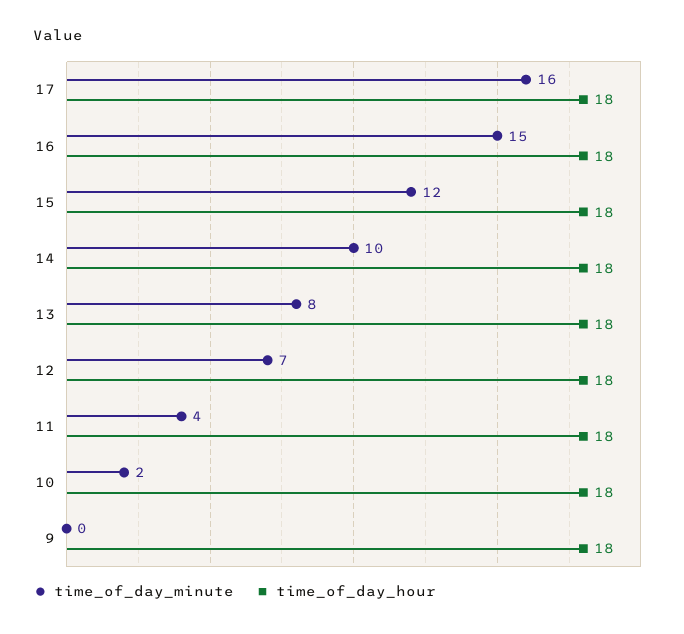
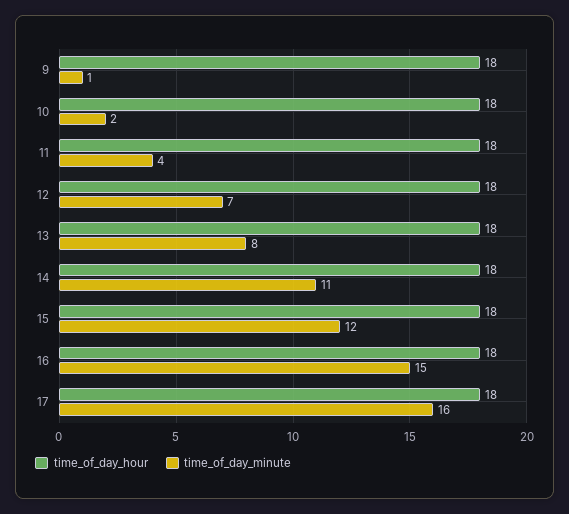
  {
    "time_of_day_minute": {
      "17": 16,
      "16": 15,
      "15": 12,
-     "14": 10,
+     "14": 11,
      "13": 8,
      "12": 7,
      "11": 4,
      "10": 2,
-     "9": 0
+     "9": 1
    },
    "time_of_day_hour": {
      "17": 18,
      "16": 18,
      "15": 18,
      "14": 18,
      "13": 18,
      "12": 18,
      "11": 18,
      "10": 18,
      "9": 18
    }
  }

